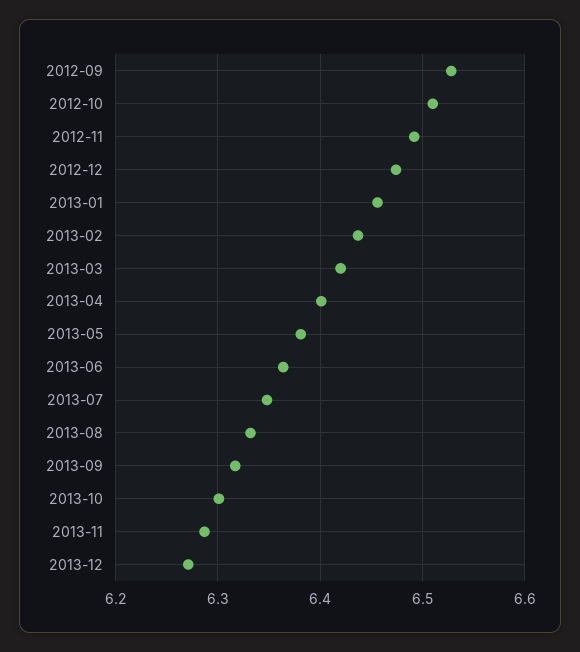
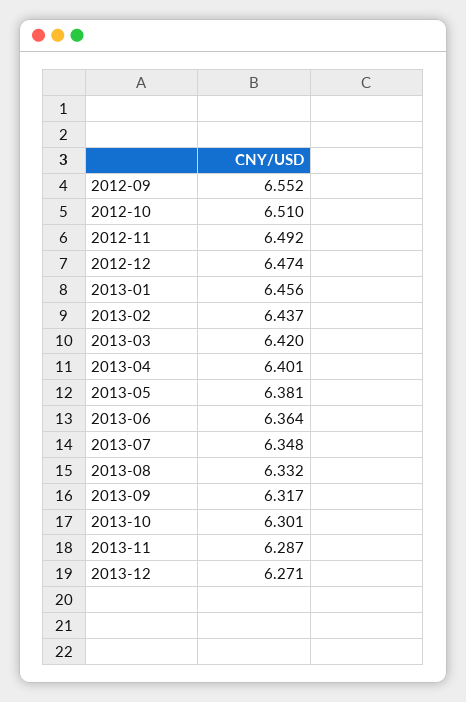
  {
-   "2012-09": 6.53,
+   "2012-09": 6.552,
    "2012-10": 6.51,
    "2012-11": 6.492,
    "2012-12": 6.474,
    "2013-01": 6.456,
    "2013-02": 6.437,
    "2013-03": 6.42,
    "2013-04": 6.401,
    "2013-05": 6.381,
    "2013-06": 6.364,
    "2013-07": 6.348,
    "2013-08": 6.332,
    "2013-09": 6.317,
    "2013-10": 6.301,
    "2013-11": 6.287,
    "2013-12": 6.271
  }

